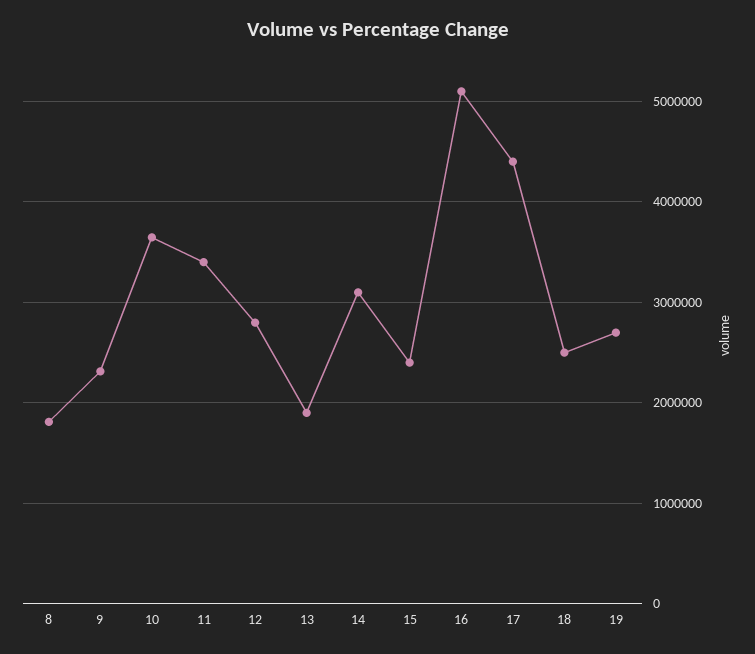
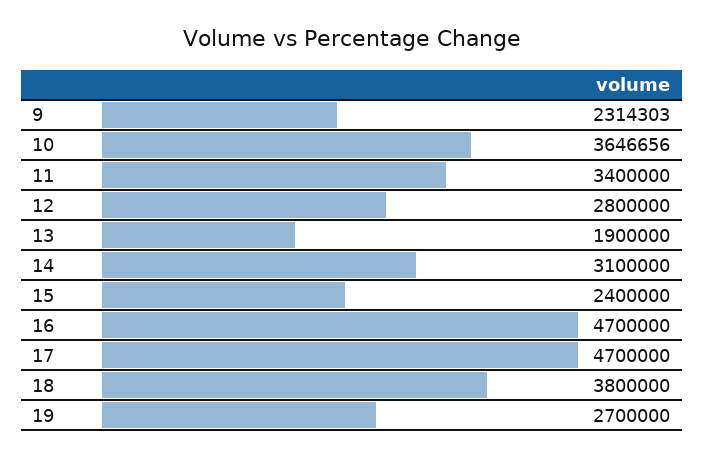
  {
-   "8": 1800000,
    "9": 2314303,
    "10": 3646656,
    "11": 3400000,
    "12": 2800000,
    "13": 1900000,
    "14": 3100000,
    "15": 2400000,
-   "16": 5100000,
+   "16": 4700000,
-   "17": 4400000,
+   "17": 4700000,
-   "18": 2500000,
+   "18": 3800000,
    "19": 2700000
  }

